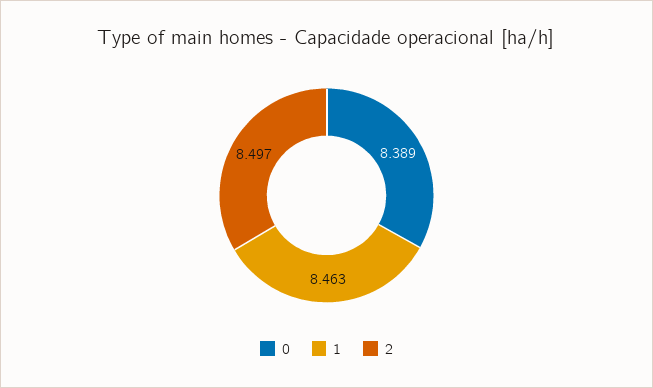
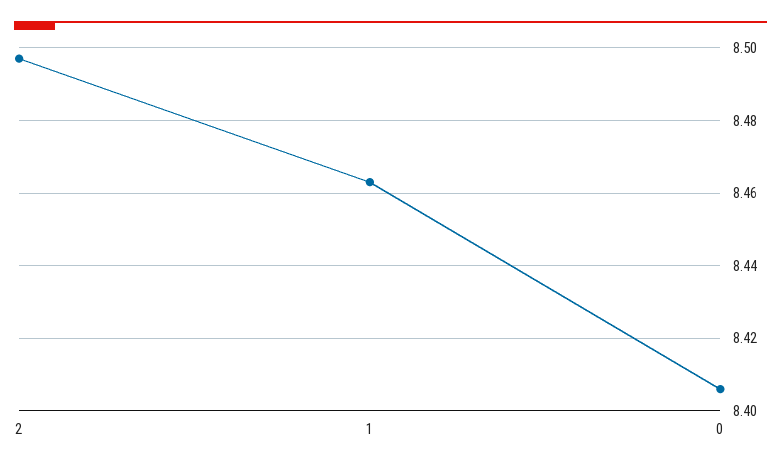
  {
-   "0": 8.389,
+   "0": 8.405,
    "1": 8.463,
    "2": 8.497
  }

